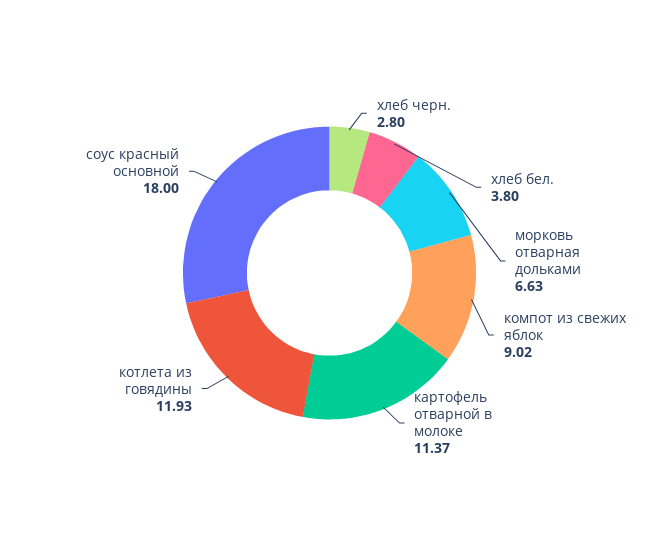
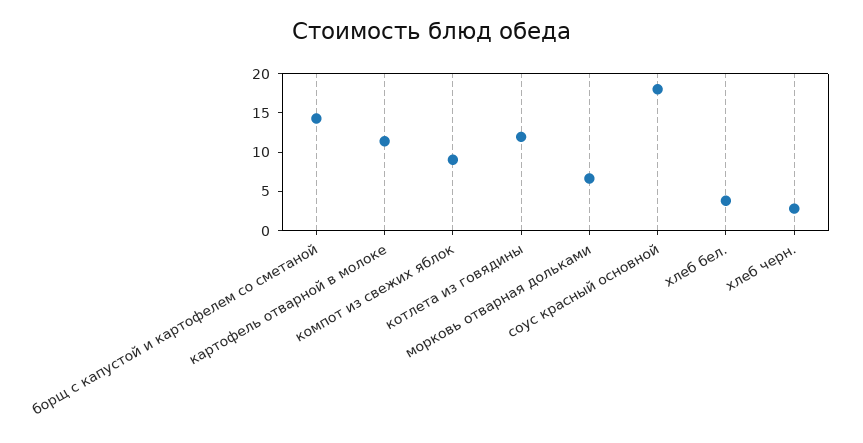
  {
    "хлеб черн.": 2.8,
    "хлеб бел.": 3.8,
    "морковь отварная дольками": 6.63,
    "компот из свежих яблок": 9.02,
    "картофель отварной в молоке": 11.37,
    "котлета из говядины": 11.93,
-   "соус красный основной": 18
+   "соус красный основной": 18,
+   "борщ с капустой и картофелем со сметаной": 15
  }

